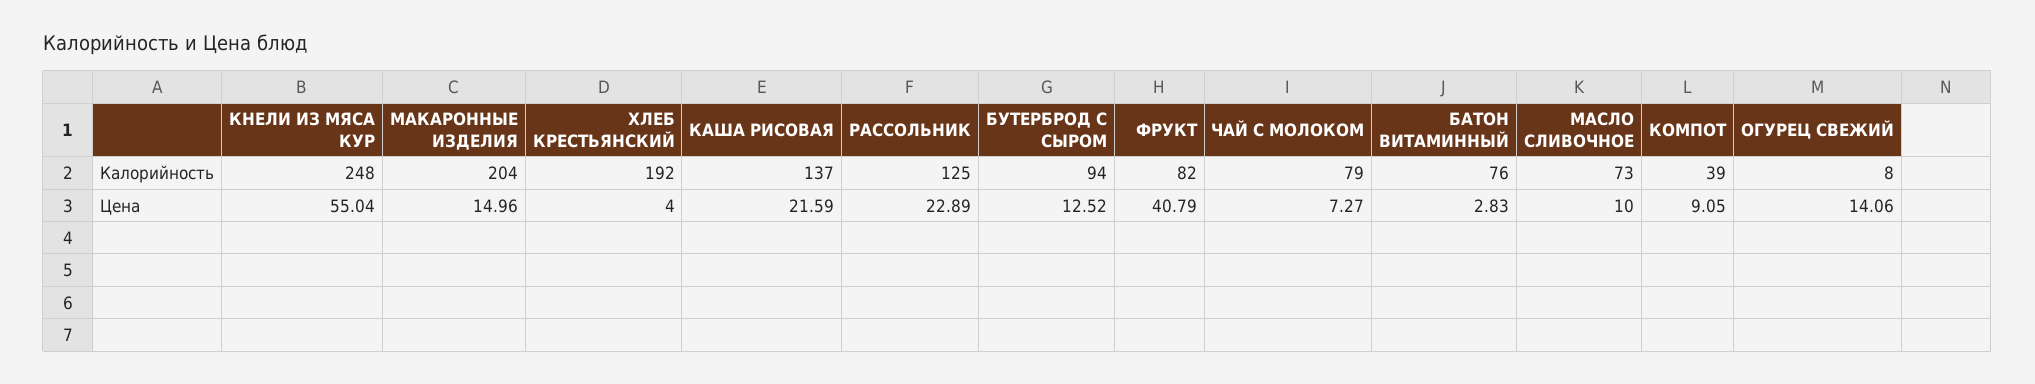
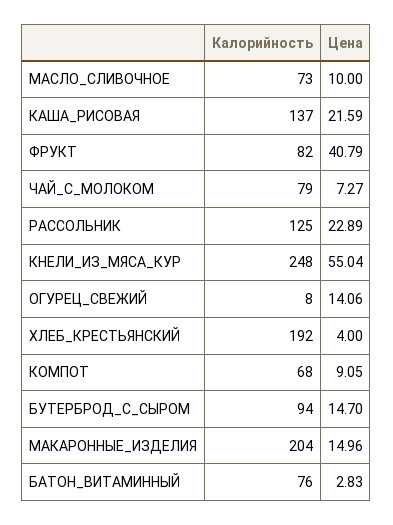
  {
    "КНЕЛИ ИЗ МЯСА КУР": {
      "Калорийность": 248,
      "Цена": 55.04
    },
    "МАКАРОННЫЕ ИЗДЕЛИЯ": {
      "Калорийность": 204,
      "Цена": 14.96
    },
    "ХЛЕБ КРЕСТЬЯНСКИЙ": {
      "Калорийность": 192,
      "Цена": 4
    },
    "КАША РИСОВАЯ": {
      "Калорийность": 137,
      "Цена": 21.59
    },
    "РАССОЛЬНИК": {
      "Калорийность": 125,
      "Цена": 22.89
    },
    "БУТЕРБРОД С СЫРОМ": {
      "Калорийность": 94,
-     "Цена": 12.52
+     "Цена": 14.7
    },
    "ФРУКТ": {
      "Калорийность": 82,
      "Цена": 40.79
    },
    "ЧАЙ С МОЛОКОМ": {
      "Калорийность": 79,
      "Цена": 7.27
    },
    "БАТОН ВИТАМИННЫЙ": {
      "Калорийность": 76,
      "Цена": 2.83
    },
    "МАСЛО СЛИВОЧНОЕ": {
      "Калорийность": 73,
      "Цена": 10
    },
    "КОМПОТ": {
-     "Калорийность": 39,
+     "Калорийность": 68,
      "Цена": 9.05
    },
    "ОГУРЕЦ СВЕЖИЙ": {
      "Калорийность": 8,
      "Цена": 14.06
    }
  }

